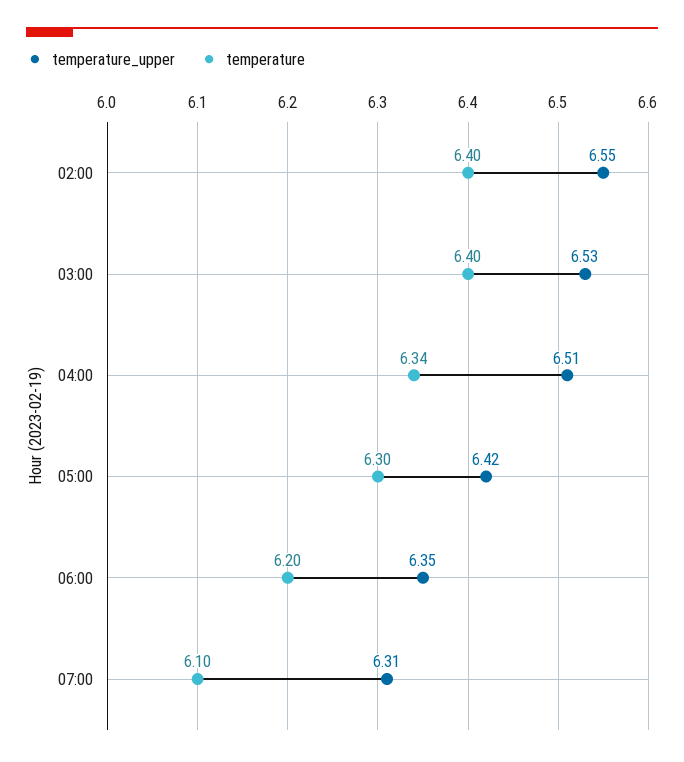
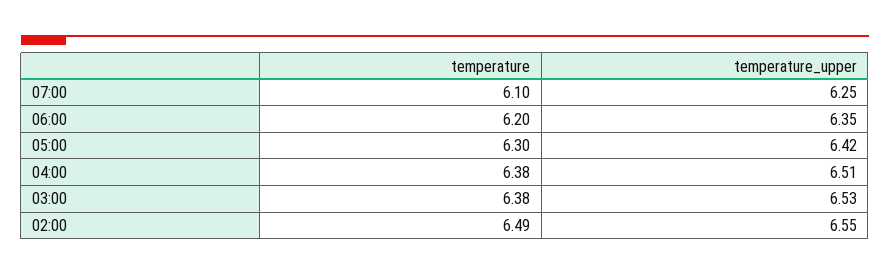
  {
    "temperature_upper": {
      "02:00": 6.55,
      "03:00": 6.53,
      "04:00": 6.51,
      "05:00": 6.42,
      "06:00": 6.35,
-     "07:00": 6.31
+     "07:00": 6.25
    },
    "temperature": {
-     "02:00": 6.4,
+     "02:00": 6.49,
-     "03:00": 6.4,
+     "03:00": 6.38,
-     "04:00": 6.34,
+     "04:00": 6.38,
      "05:00": 6.3,
      "06:00": 6.2,
      "07:00": 6.1
    }
  }

